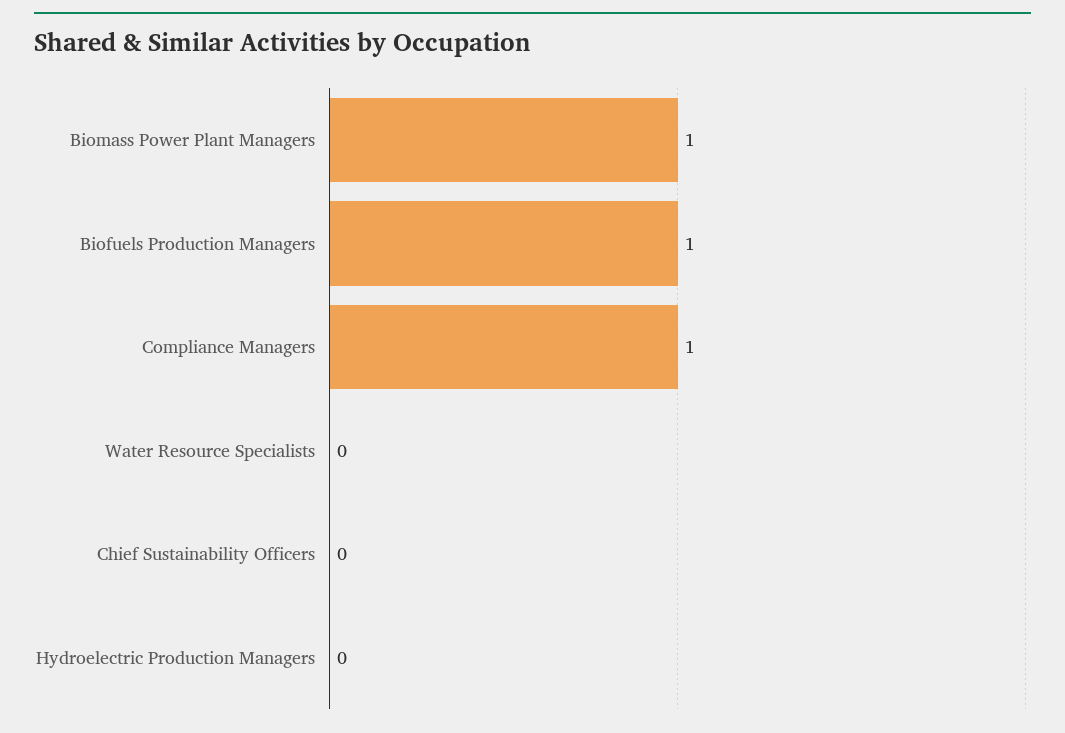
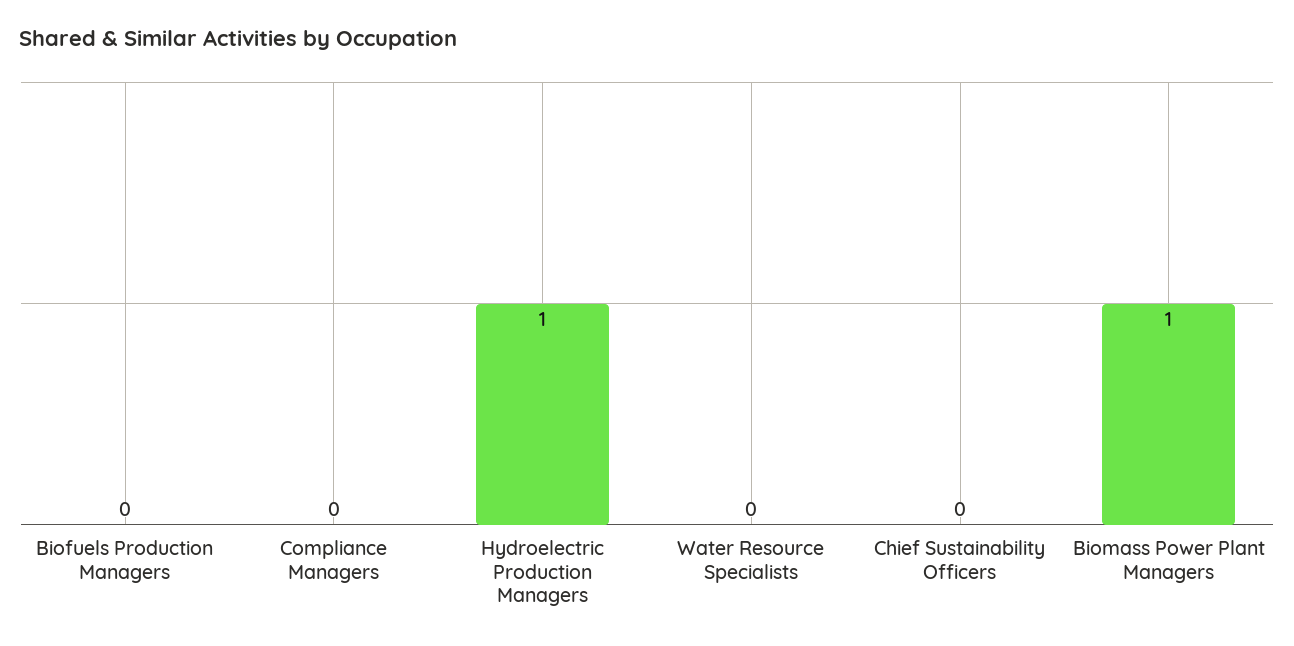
  {
    "Biomass Power Plant Managers": 1,
-   "Biofuels Production Managers": 1,
+   "Biofuels Production Managers": 0,
-   "Compliance Managers": 1,
+   "Compliance Managers": 0,
    "Water Resource Specialists": 0,
    "Chief Sustainability Officers": 0,
-   "Hydroelectric Production Managers": 0
+   "Hydroelectric Production Managers": 1
  }

